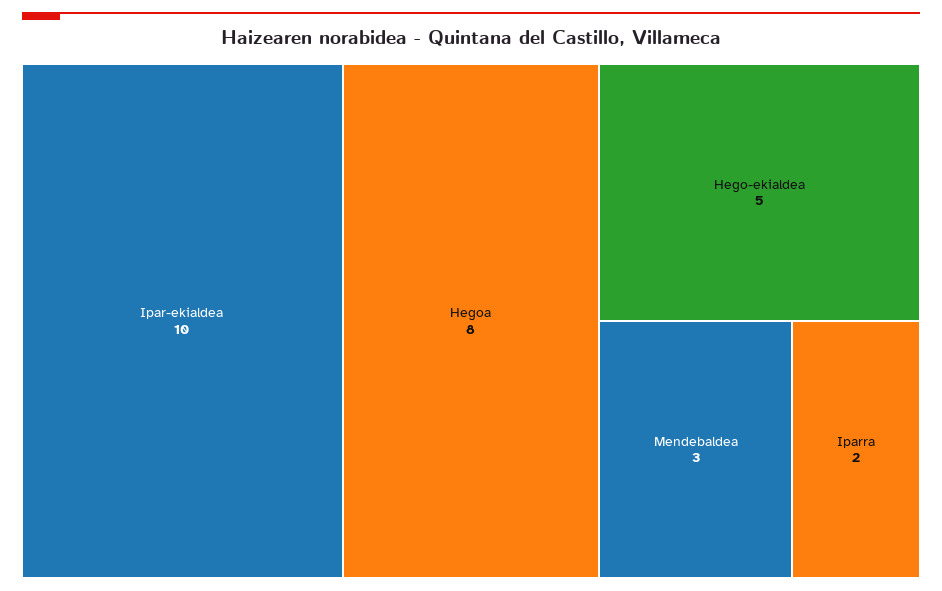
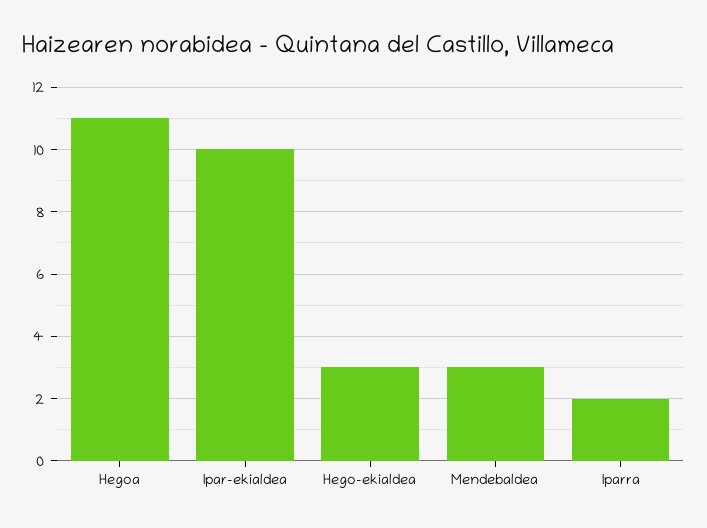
  {
    "Ipar-ekialdea": 10,
-   "Hegoa": 8,
+   "Hegoa": 11,
-   "Hego-ekialdea": 5,
+   "Hego-ekialdea": 3,
    "Mendebaldea": 3,
    "Iparra": 2
  }

